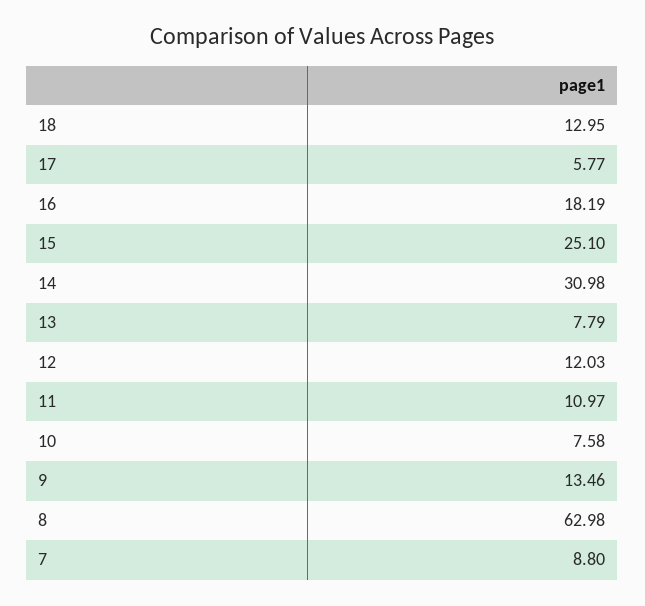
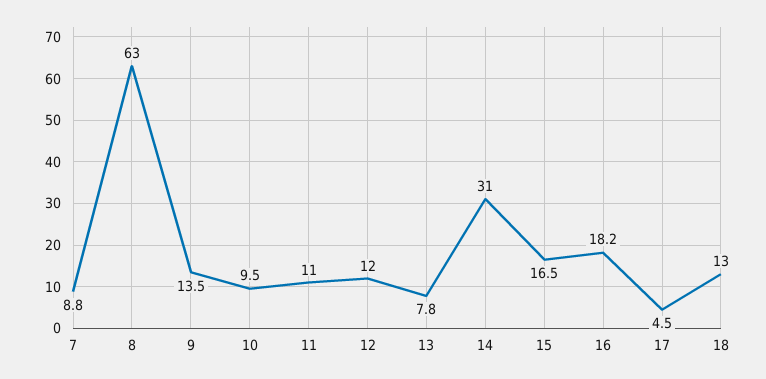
  {
    "18": 12.95,
-   "17": 5.77,
+   "17": 4.5,
    "16": 18.19,
-   "15": 25.1,
+   "15": 16.5,
    "14": 30.98,
    "13": 7.79,
    "12": 12.03,
    "11": 10.97,
-   "10": 7.58,
+   "10": 9.5,
    "9": 13.46,
    "8": 62.98,
    "7": 8.8
  }

